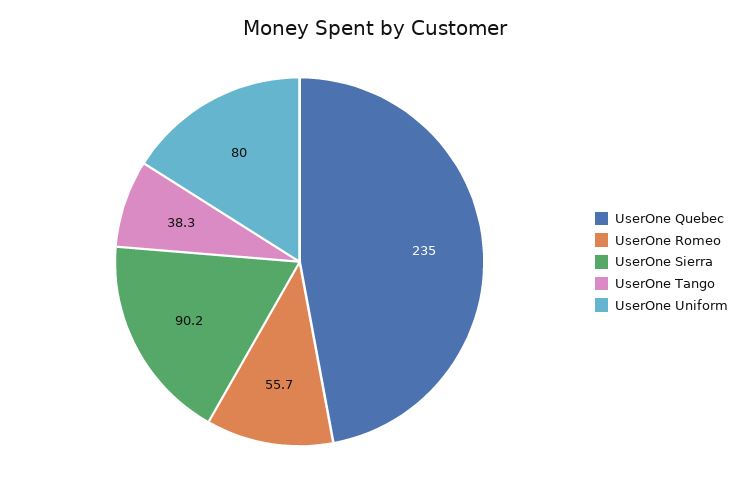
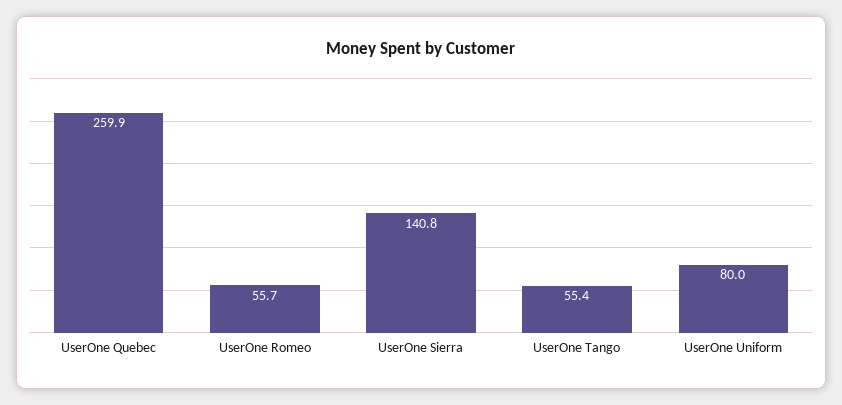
  {
-   "UserOne Quebec": 235,
+   "UserOne Quebec": 259.9,
    "UserOne Romeo": 55.7,
-   "UserOne Sierra": 90.2,
+   "UserOne Sierra": 140.8,
-   "UserOne Tango": 38.3,
+   "UserOne Tango": 55.4,
    "UserOne Uniform": 80
  }

